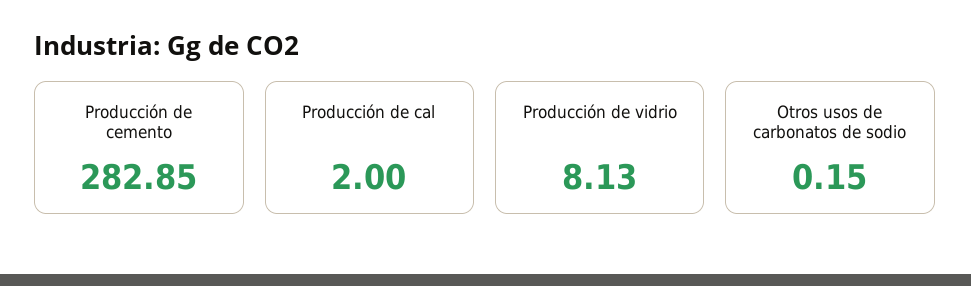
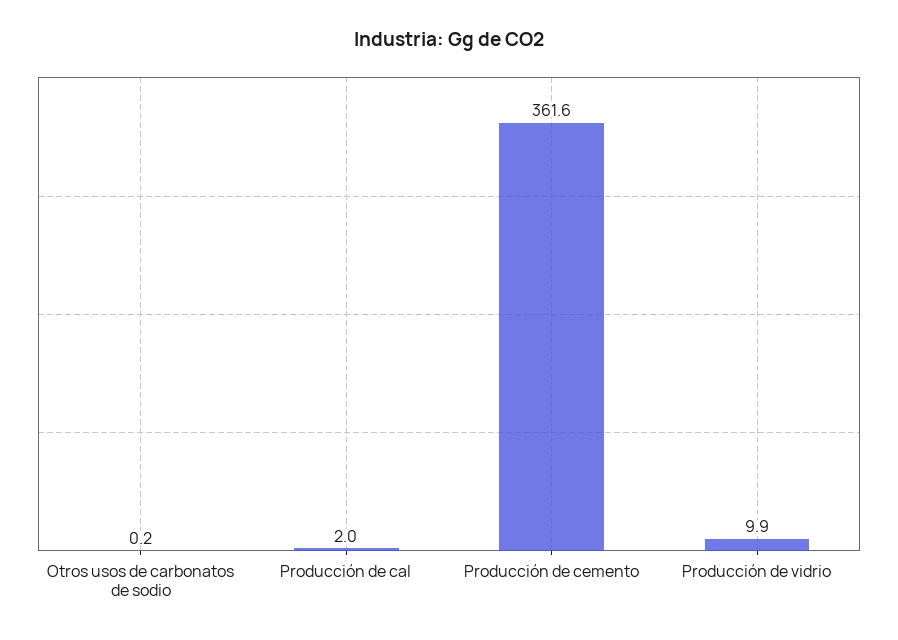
  {
-   "Producción de cemento": 282.85,
+   "Producción de cemento": 361.6,
    "Producción de cal": 2,
-   "Producción de vidrio": 8.13,
+   "Producción de vidrio": 9.9,
    "Otros usos de carbonatos de sodio": 0.15
  }

